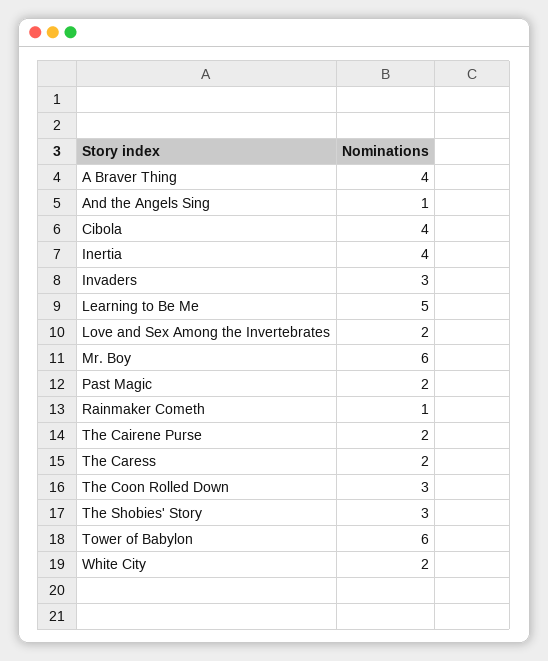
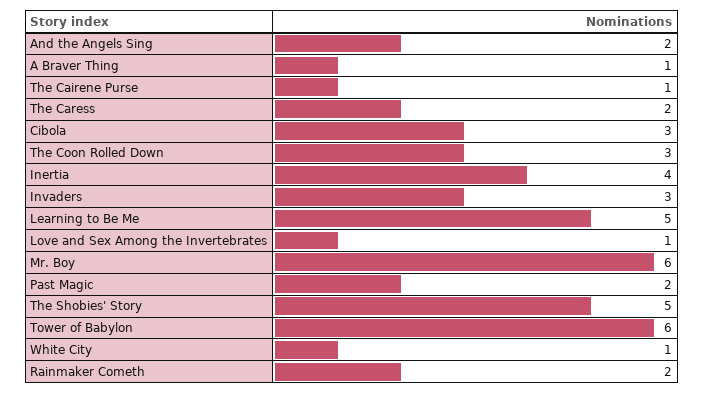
  {
-   "A Braver Thing": 4,
+   "A Braver Thing": 1,
-   "And the Angels Sing": 1,
+   "And the Angels Sing": 2,
-   "Cibola": 4,
+   "Cibola": 3,
    "Inertia": 4,
    "Invaders": 3,
    "Learning to Be Me": 5,
-   "Love and Sex Among the Invertebrates": 2,
+   "Love and Sex Among the Invertebrates": 1,
    "Mr. Boy": 6,
    "Past Magic": 2,
-   "Rainmaker Cometh": 1,
+   "Rainmaker Cometh": 2,
-   "The Cairene Purse": 2,
+   "The Cairene Purse": 1,
    "The Caress": 2,
    "The Coon Rolled Down": 3,
-   "The Shobies' Story": 3,
+   "The Shobies' Story": 5,
    "Tower of Babylon": 6,
-   "White City": 2
+   "White City": 1
  }

